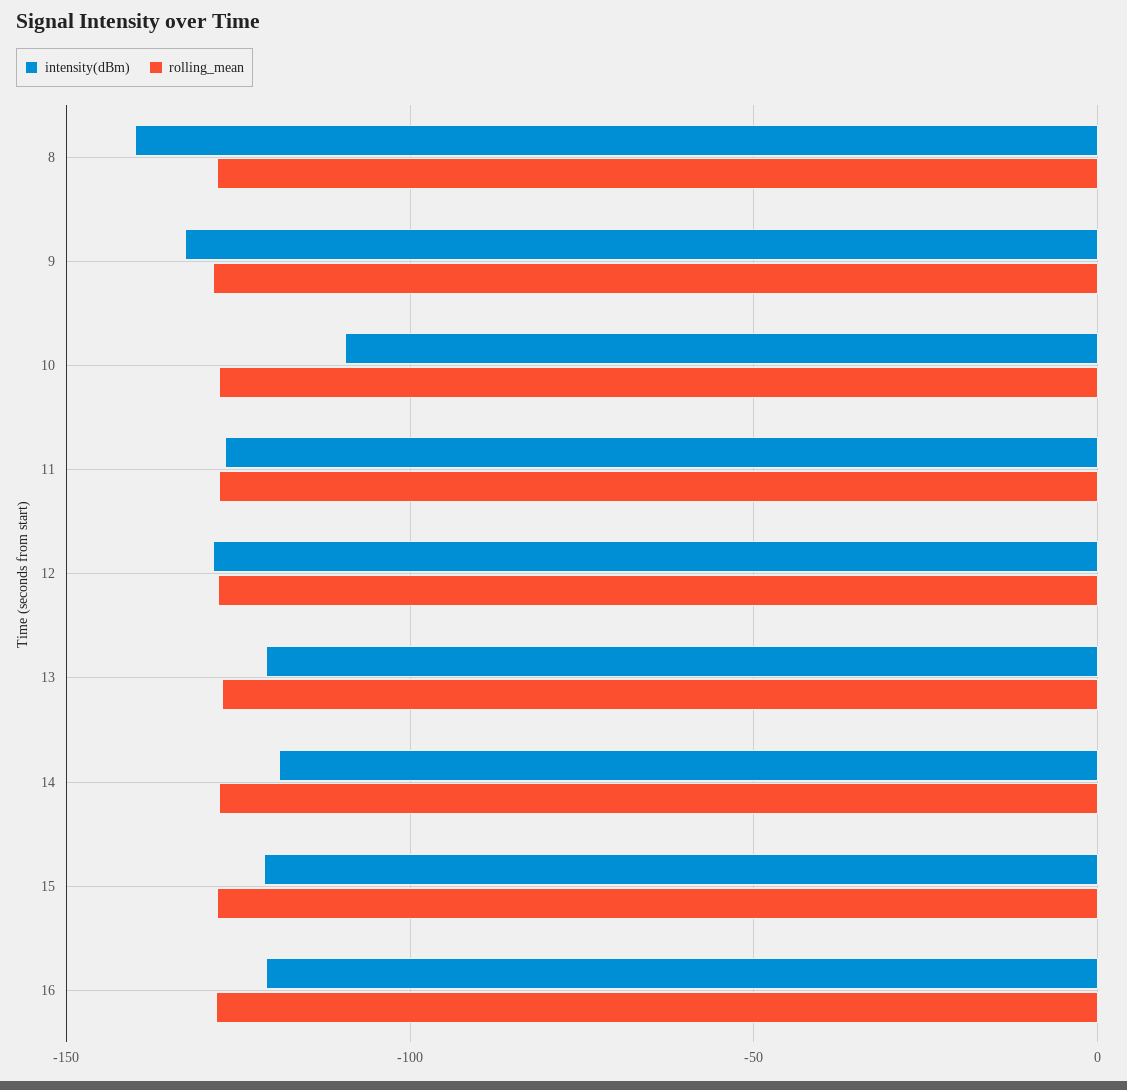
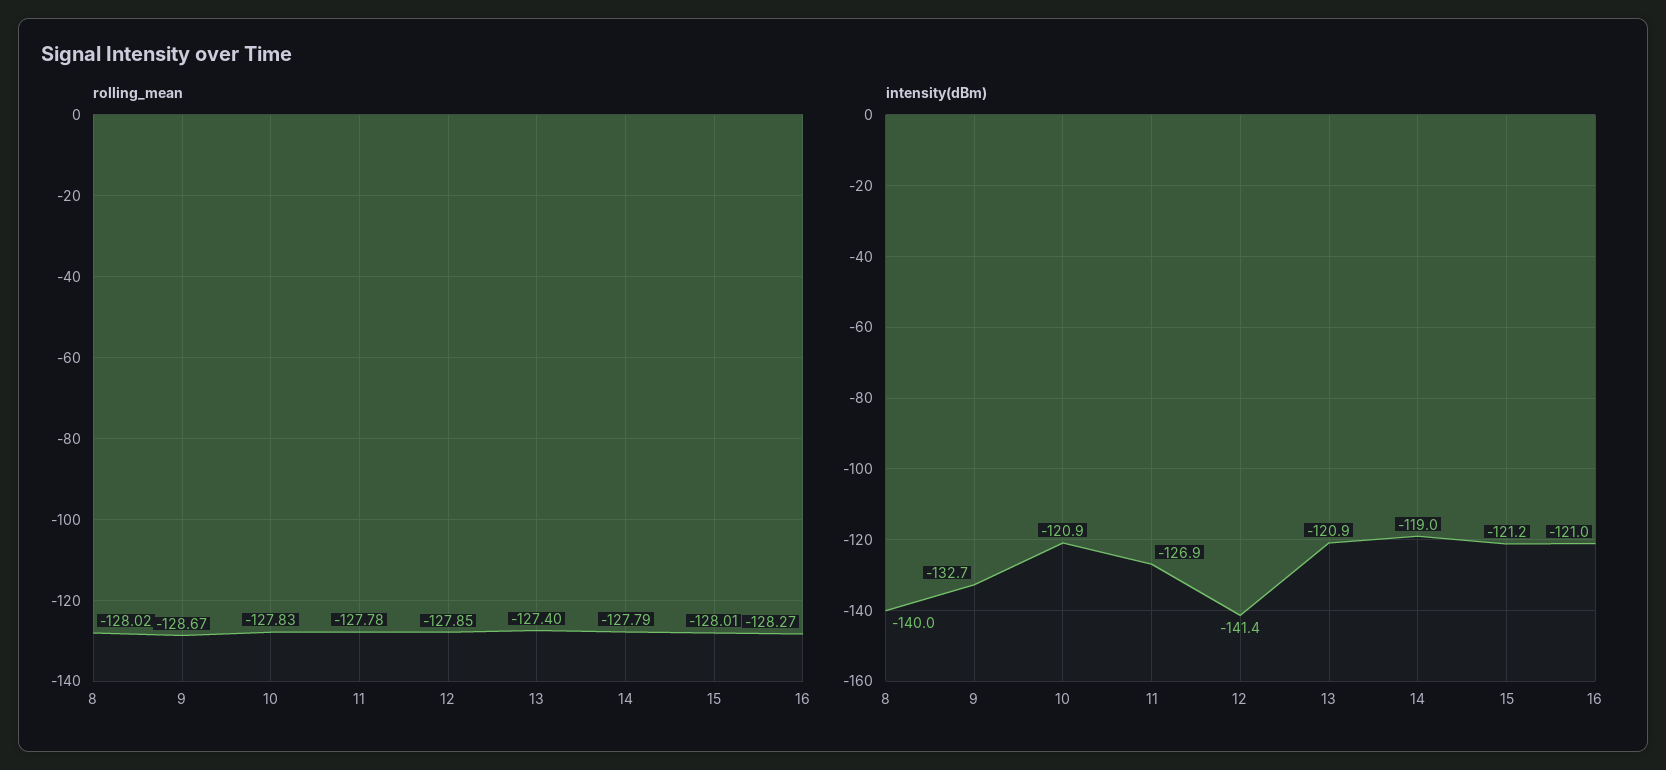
  {
    "intensity(dBm)": {
      "8": -140,
      "9": -132.7,
-     "10": -110,
+     "10": -120.9,
      "11": -126.9,
-     "12": -130,
+     "12": -141.4,
      "13": -120.9,
      "14": -119,
      "15": -121.2,
      "16": -121
    },
    "rolling_mean": {
      "8": -128.02,
      "9": -128.67,
      "10": -127.83,
      "11": -127.78,
      "12": -127.85,
      "13": -127.4,
      "14": -127.79,
      "15": -128.01,
      "16": -128.27
    }
  }

